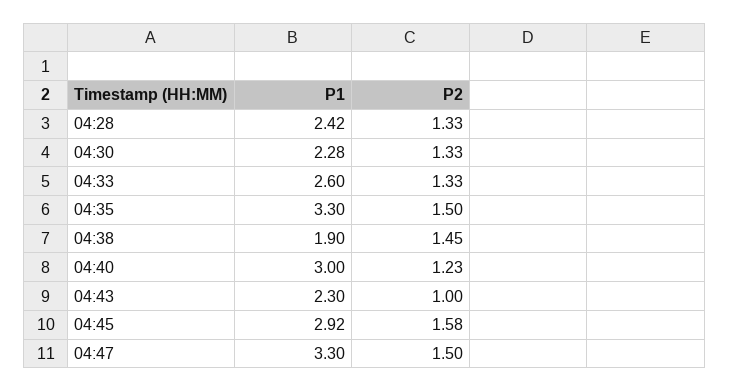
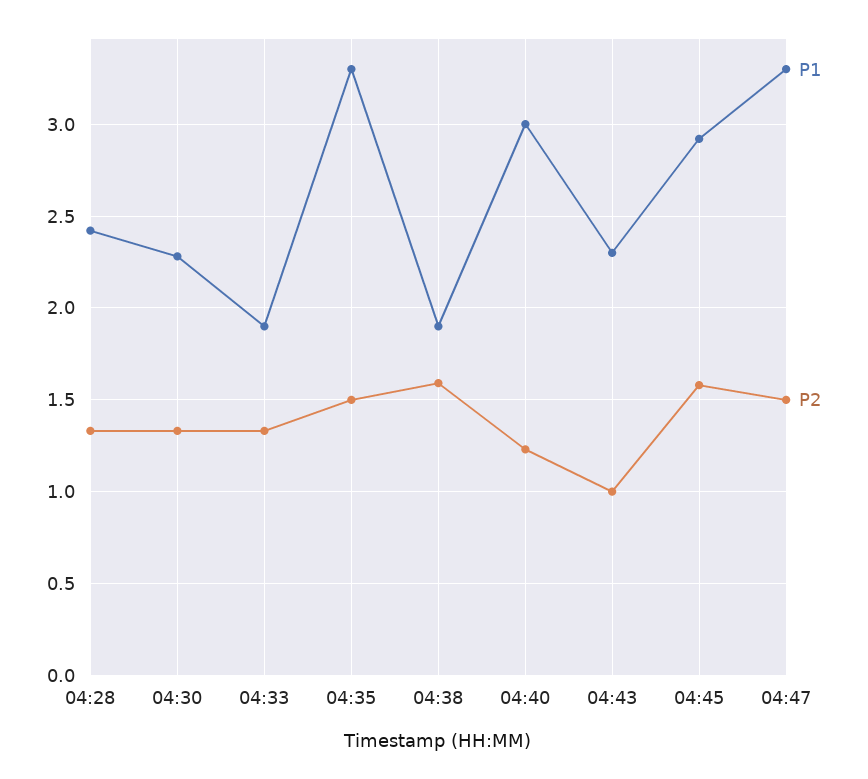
  {
    "P1": {
      "04:28": 2.42,
      "04:30": 2.28,
-     "04:33": 2.6,
+     "04:33": 1.9,
      "04:35": 3.3,
      "04:38": 1.9,
      "04:40": 3,
      "04:43": 2.3,
      "04:45": 2.92,
      "04:47": 3.3
    },
    "P2": {
      "04:28": 1.33,
      "04:30": 1.33,
      "04:33": 1.33,
      "04:35": 1.5,
-     "04:38": 1.45,
+     "04:38": 1.6,
      "04:40": 1.23,
      "04:43": 1,
      "04:45": 1.58,
      "04:47": 1.5
    }
  }

